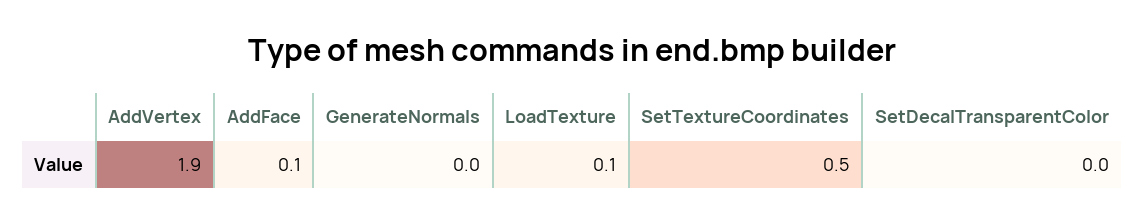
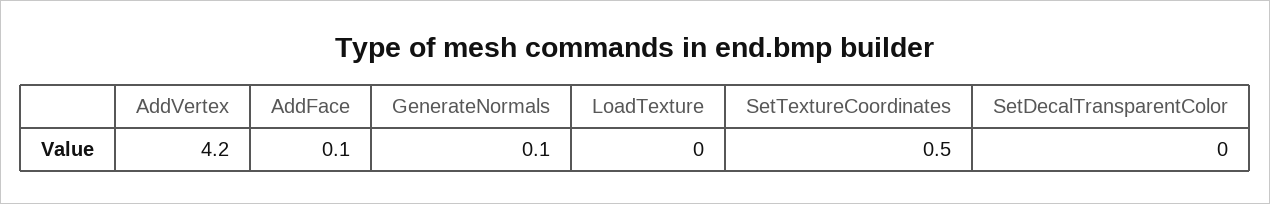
  {
-   "AddVertex": 1.9,
+   "AddVertex": 4.2,
    "AddFace": 0.1,
-   "GenerateNormals": 0,
+   "GenerateNormals": 0.1,
-   "LoadTexture": 0.1,
+   "LoadTexture": 0,
    "SetTextureCoordinates": 0.5,
    "SetDecalTransparentColor": 0
  }

